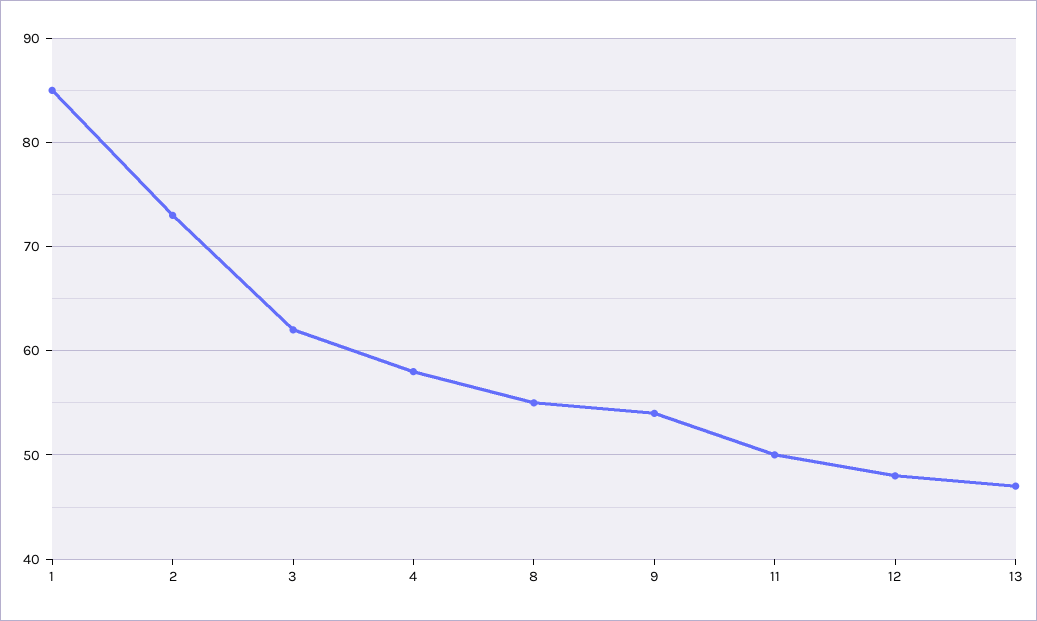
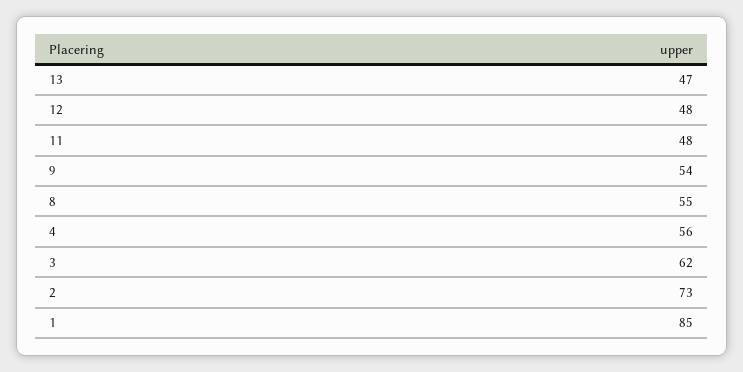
  {
    "1": 85,
    "2": 73,
    "3": 62,
-   "4": 58,
+   "4": 56,
    "8": 55,
    "9": 54,
-   "11": 50,
+   "11": 48,
    "12": 48,
    "13": 47
  }

